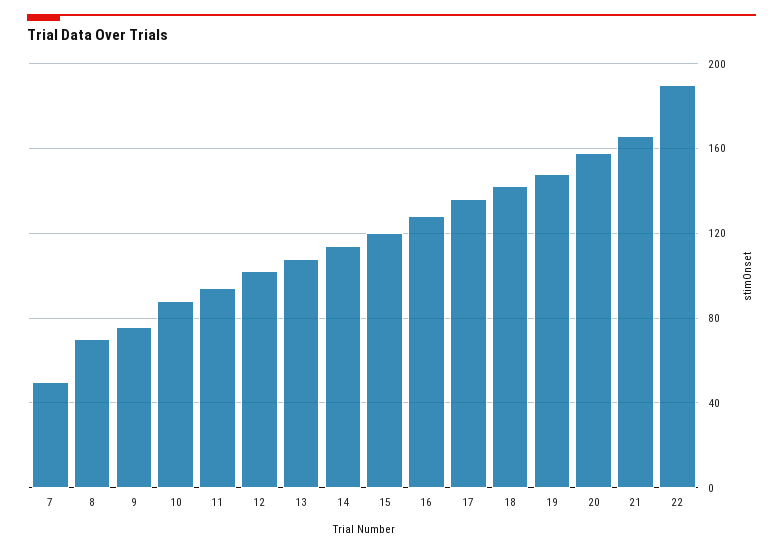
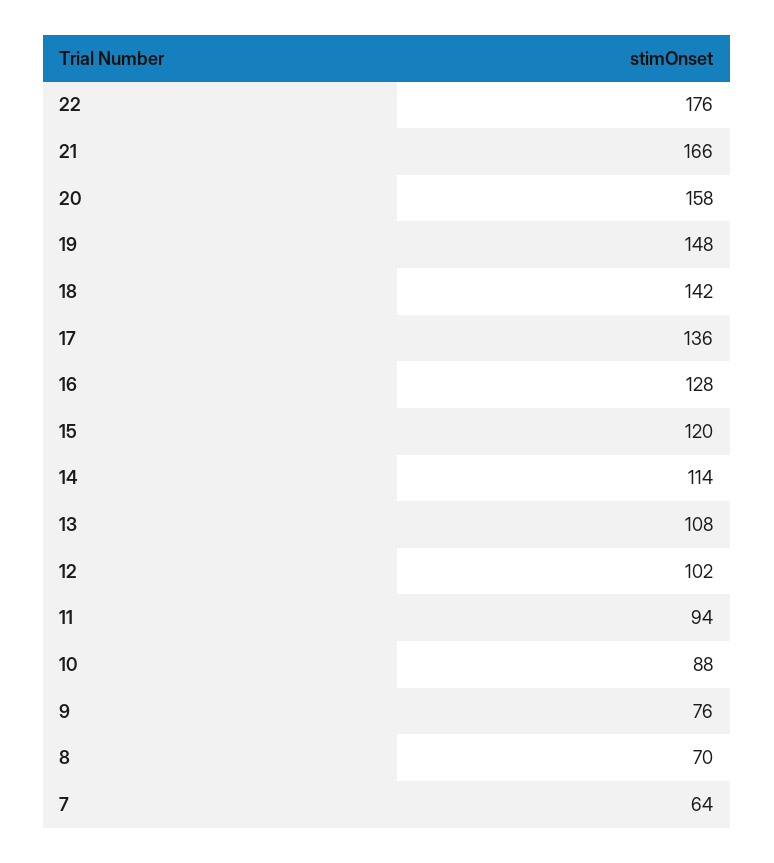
  {
-   "7": 50,
+   "7": 64,
    "8": 70,
    "9": 76,
    "10": 88,
    "11": 94,
    "12": 102,
    "13": 108,
    "14": 114,
    "15": 120,
    "16": 128,
    "17": 136,
    "18": 142,
    "19": 148,
    "20": 158,
    "21": 166,
-   "22": 190
+   "22": 176
  }

